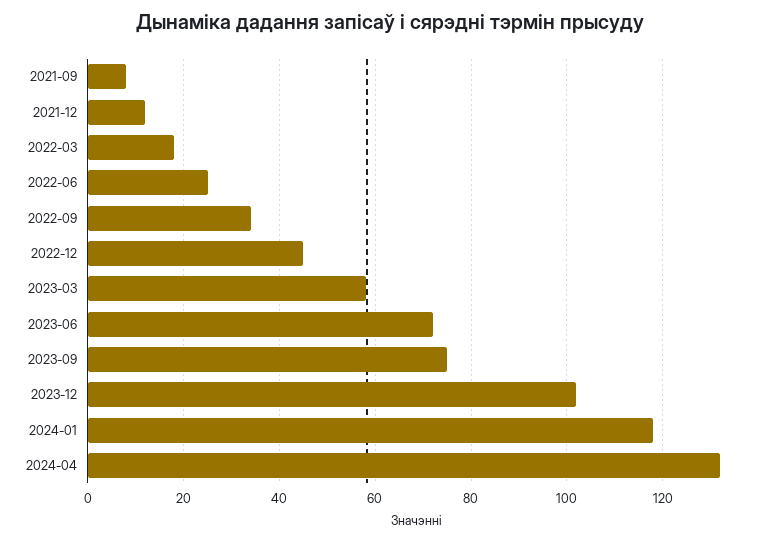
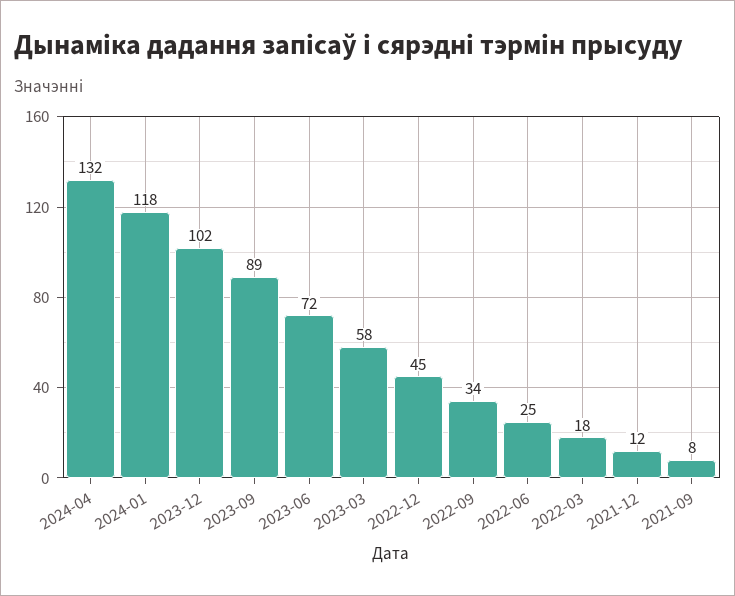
  {
    "2021-09": 8,
    "2021-12": 12,
    "2022-03": 18,
    "2022-06": 25,
    "2022-09": 34,
    "2022-12": 45,
    "2023-03": 58,
    "2023-06": 72,
-   "2023-09": 75,
+   "2023-09": 89,
    "2023-12": 102,
    "2024-01": 118,
    "2024-04": 132
  }

